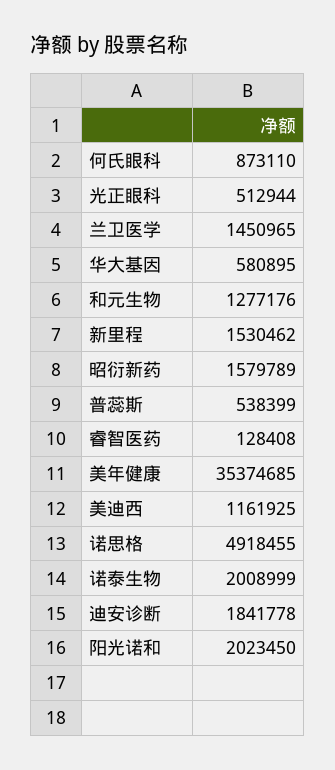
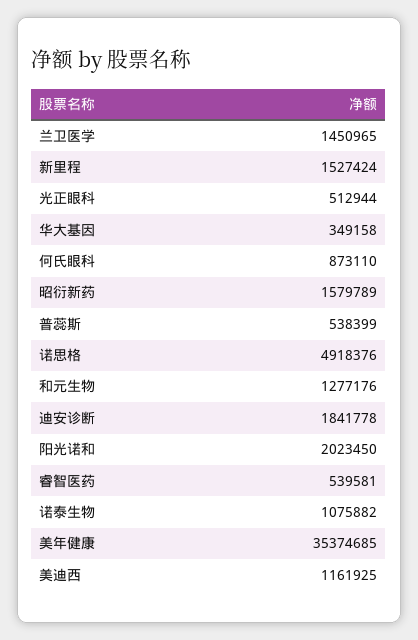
  {
    "何氏眼科": 873110,
    "光正眼科": 512944,
    "兰卫医学": 1450965,
-   "华大基因": 580895,
+   "华大基因": 349158,
    "和元生物": 1277176,
-   "新里程": 1530462,
+   "新里程": 1527424,
    "昭衍新药": 1579789,
    "普蕊斯": 538399,
-   "睿智医药": 128408,
+   "睿智医药": 539581,
    "美年健康": 35374685,
    "美迪西": 1161925,
-   "诺思格": 4918455,
+   "诺思格": 4918376,
-   "诺泰生物": 2008999,
+   "诺泰生物": 1075882,
    "迪安诊断": 1841778,
    "阳光诺和": 2023450
  }

